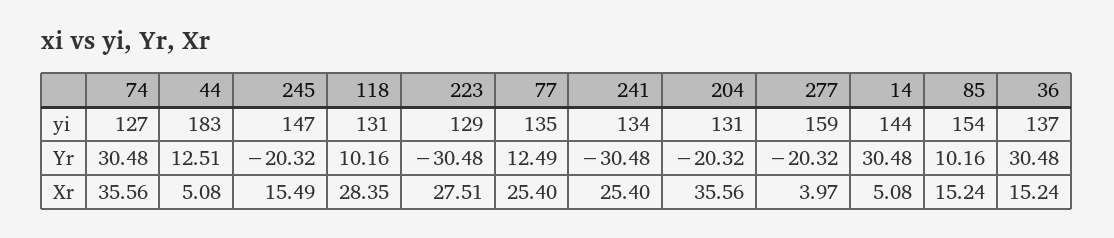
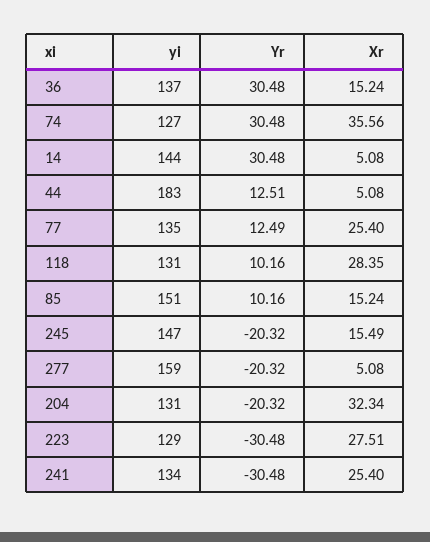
  {
    "74": {
      "yi": 127,
      "Yr": 30.48,
      "Xr": 35.56
    },
    "44": {
      "yi": 183,
      "Yr": 12.51,
      "Xr": 5.08
    },
    "245": {
      "yi": 147,
      "Yr": -20.32,
      "Xr": 15.49
    },
    "118": {
      "yi": 131,
      "Yr": 10.16,
      "Xr": 28.35
    },
    "223": {
      "yi": 129,
      "Yr": -30.48,
      "Xr": 27.51
    },
    "77": {
      "yi": 135,
      "Yr": 12.49,
      "Xr": 25.4
    },
    "241": {
      "yi": 134,
      "Yr": -30.48,
      "Xr": 25.4
    },
    "204": {
      "yi": 131,
      "Yr": -20.32,
-     "Xr": 35.56
+     "Xr": 32.34
    },
    "277": {
      "yi": 159,
      "Yr": -20.32,
-     "Xr": 3.97
+     "Xr": 5.08
    },
    "14": {
      "yi": 144,
      "Yr": 30.48,
      "Xr": 5.08
    },
    "85": {
-     "yi": 154,
+     "yi": 151,
      "Yr": 10.16,
      "Xr": 15.24
    },
    "36": {
      "yi": 137,
      "Yr": 30.48,
      "Xr": 15.24
    }
  }

